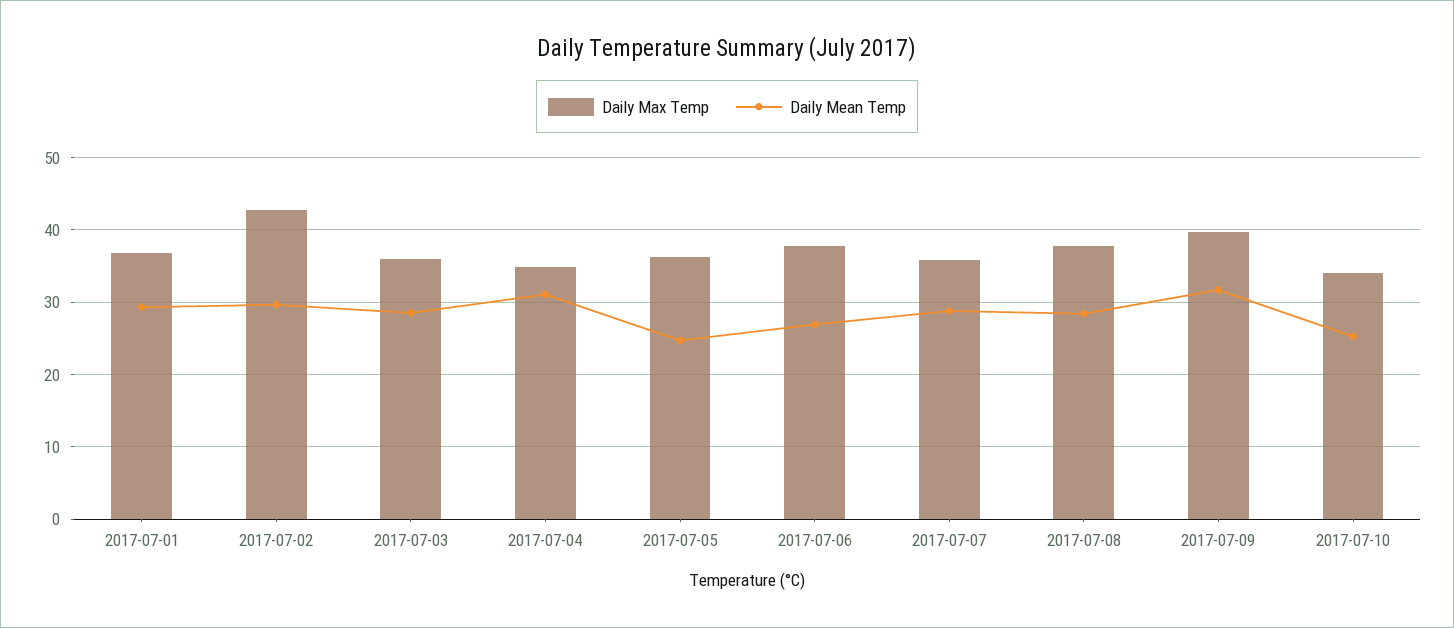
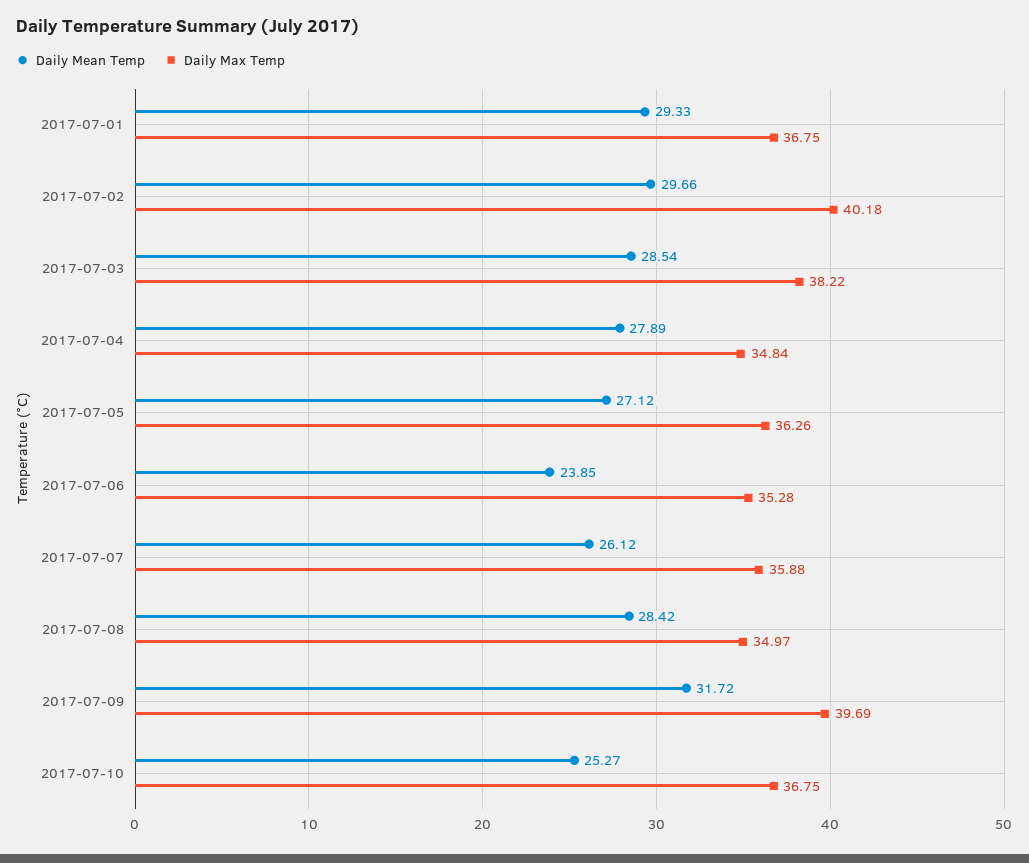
  {
    "Daily Max Temp": {
      "2017-07-01": 36.75,
-     "2017-07-02": 43,
+     "2017-07-02": 40.18,
-     "2017-07-03": 36,
+     "2017-07-03": 38.22,
      "2017-07-04": 34.84,
      "2017-07-05": 36.26,
-     "2017-07-06": 38,
+     "2017-07-06": 35.28,
      "2017-07-07": 35.88,
-     "2017-07-08": 38,
+     "2017-07-08": 34.97,
      "2017-07-09": 39.69,
-     "2017-07-10": 34
+     "2017-07-10": 36.75
    },
    "Daily Mean Temp": {
      "2017-07-01": 29.33,
      "2017-07-02": 29.66,
      "2017-07-03": 28.54,
-     "2017-07-04": 31,
+     "2017-07-04": 27.89,
-     "2017-07-05": 25,
+     "2017-07-05": 27.12,
-     "2017-07-06": 27,
+     "2017-07-06": 23.85,
-     "2017-07-07": 29,
+     "2017-07-07": 26.12,
      "2017-07-08": 28.42,
      "2017-07-09": 31.72,
      "2017-07-10": 25.27
    }
  }

